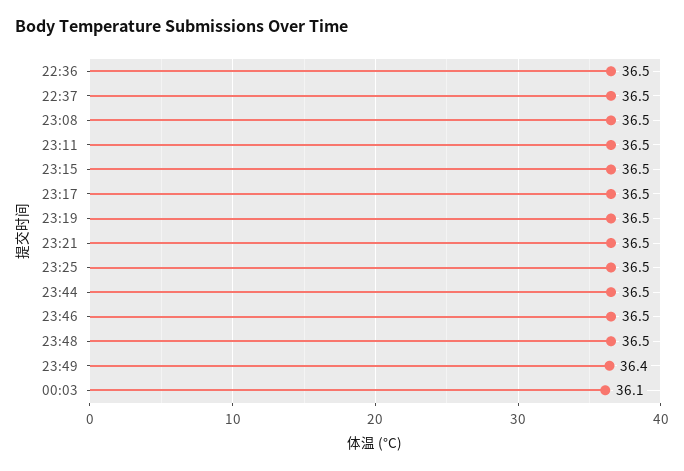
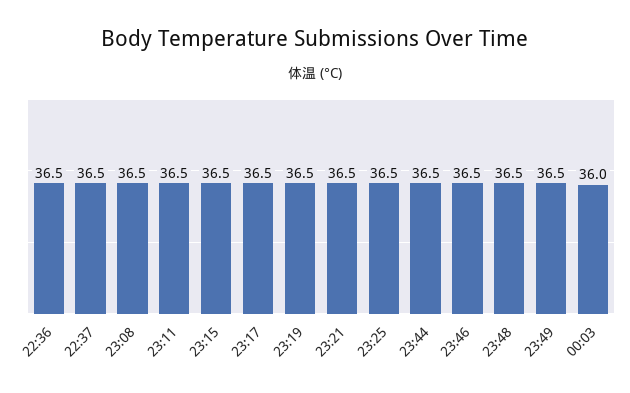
  {
    "22:36": 36.5,
    "22:37": 36.5,
    "23:08": 36.5,
    "23:11": 36.5,
    "23:15": 36.5,
    "23:17": 36.5,
    "23:19": 36.5,
    "23:21": 36.5,
    "23:25": 36.5,
    "23:44": 36.5,
    "23:46": 36.5,
    "23:48": 36.5,
-   "23:49": 36.4,
+   "23:49": 36.5,
-   "00:03": 36.1
+   "00:03": 36
  }

